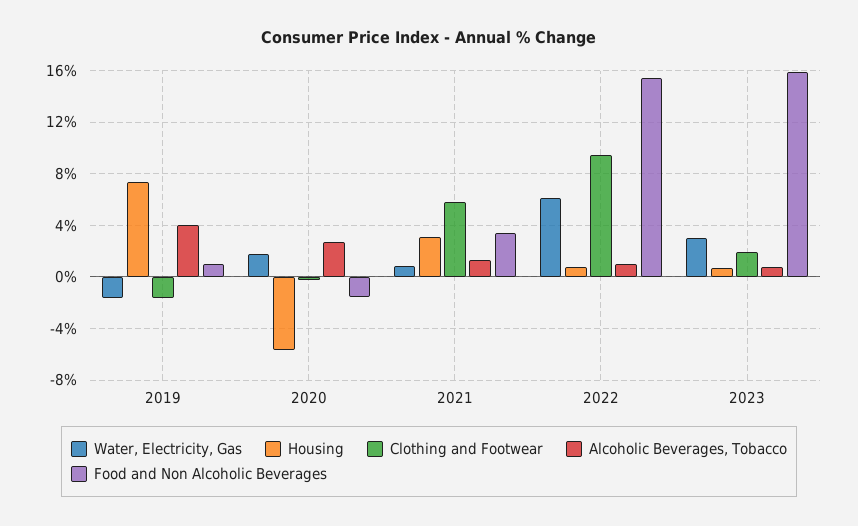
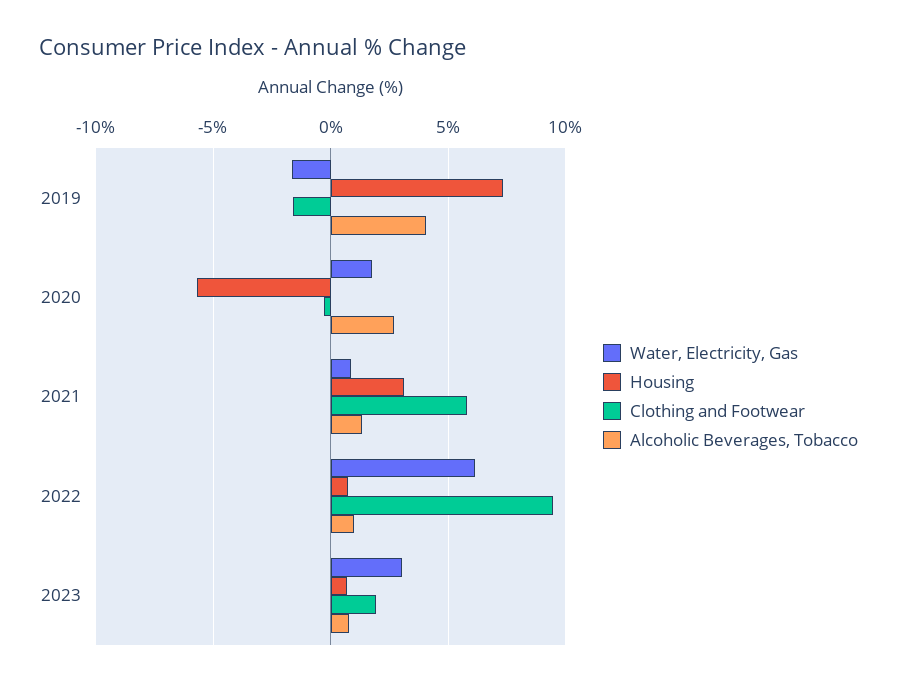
  {
    "Water, Electricity, Gas": {
      "2019": -1.5,
      "2020": 2,
      "2021": 1,
      "2022": 6,
      "2023": 3
    },
    "Housing": {
      "2019": 7.5,
      "2020": -5.5,
      "2021": 3,
      "2022": 1,
      "2023": 0.5
    },
    "Clothing and Footwear": {
      "2019": -1.5,
      "2020": -0.5,
      "2021": 6,
      "2022": 9.5,
      "2023": 2
    },
    "Alcoholic Beverages, Tobacco": {
      "2019": 4,
      "2020": 2.5,
      "2021": 1.5,
      "2022": 1,
      "2023": 1
-   },
+   }
-   "Food and Non Alcoholic Beverages": {
-     "2019": 1,
-     "2020": -1.5,
-     "2021": 3.5,
-     "2022": 15.5,
-     "2023": 16
-   }
  }

